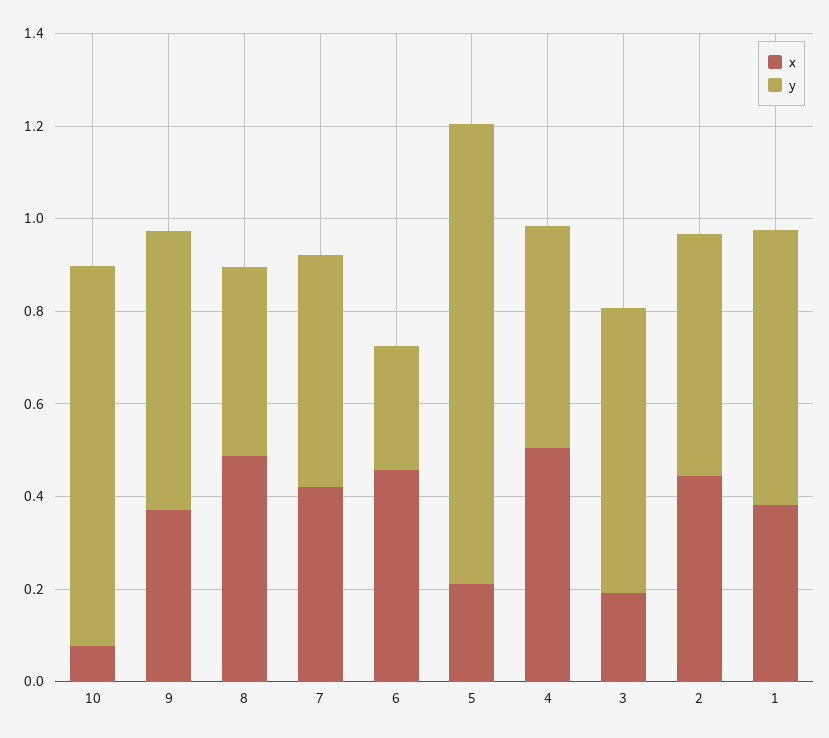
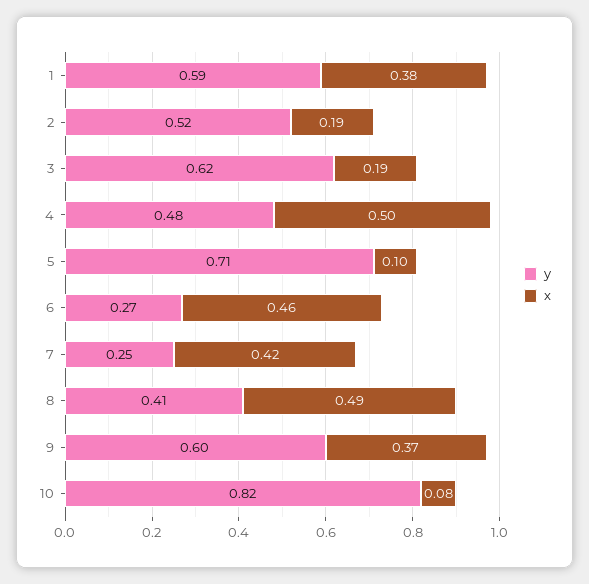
  {
    "x": {
      "10": 0.08,
      "9": 0.37,
      "8": 0.49,
      "7": 0.42,
      "6": 0.46,
-     "5": 0.2,
+     "5": 0.1,
      "4": 0.5,
      "3": 0.19,
-     "2": 0.45,
+     "2": 0.19,
      "1": 0.38
    },
    "y": {
      "10": 0.82,
      "9": 0.6,
      "8": 0.41,
-     "7": 0.5,
+     "7": 0.25,
      "6": 0.27,
-     "5": 1,
+     "5": 0.71,
      "4": 0.48,
      "3": 0.62,
      "2": 0.52,
      "1": 0.59
    }
  }

